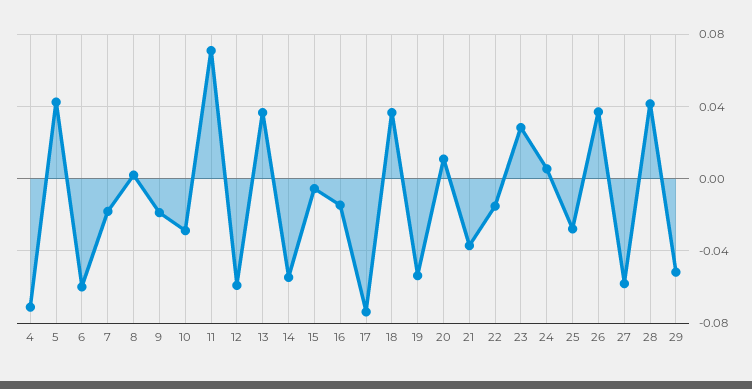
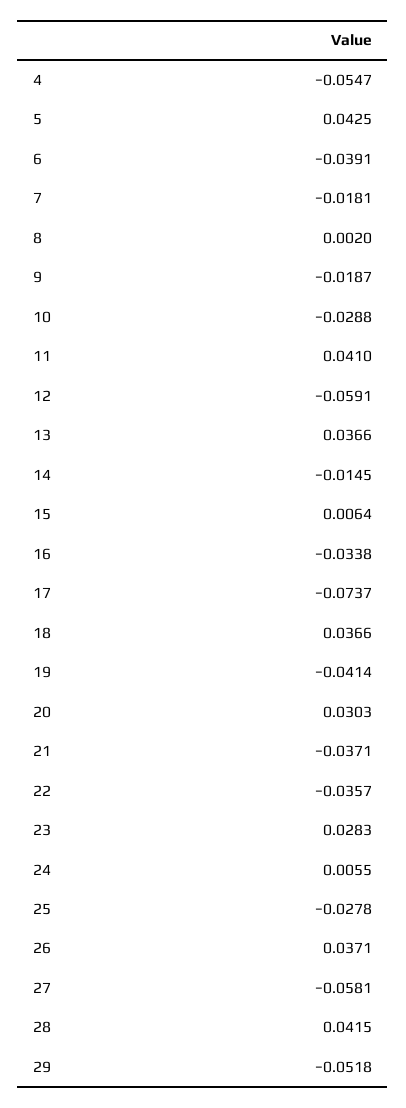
  {
-   "4": -0.07,
+   "4": -0.0547,
    "5": 0.0425,
-   "6": -0.06,
+   "6": -0.0391,
    "7": -0.0181,
    "8": 0.002,
    "9": -0.0187,
    "10": -0.0288,
-   "11": 0.07,
+   "11": 0.041,
    "12": -0.0591,
    "13": 0.0366,
-   "14": -0.055,
+   "14": -0.0145,
-   "15": -0.005,
+   "15": 0.0064,
-   "16": -0.015,
+   "16": -0.0338,
    "17": -0.0737,
    "18": 0.0366,
-   "19": -0.055,
+   "19": -0.0414,
-   "20": 0.01,
+   "20": 0.0303,
    "21": -0.0371,
-   "22": -0.015,
+   "22": -0.0357,
    "23": 0.0283,
    "24": 0.0055,
    "25": -0.0278,
    "26": 0.0371,
    "27": -0.0581,
    "28": 0.0415,
    "29": -0.0518
  }

